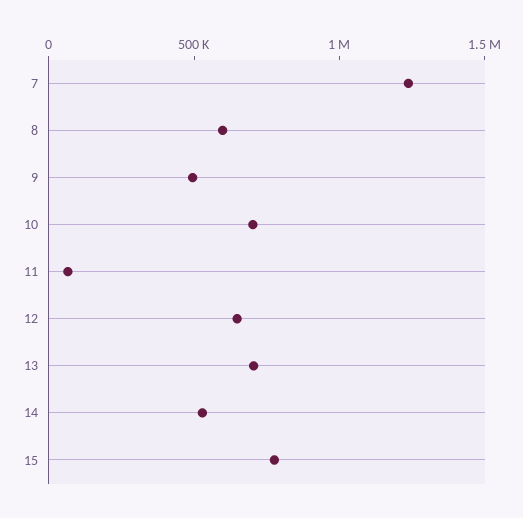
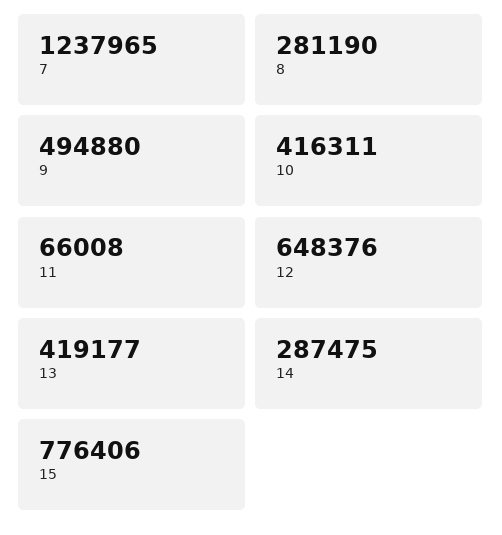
  {
    "7": 1237965,
-   "8": 600000,
+   "8": 281190,
    "9": 494880,
-   "10": 700000,
+   "10": 416311,
    "11": 66008,
    "12": 648376,
-   "13": 700000,
+   "13": 419177,
-   "14": 500000,
+   "14": 287475,
    "15": 776406
  }

